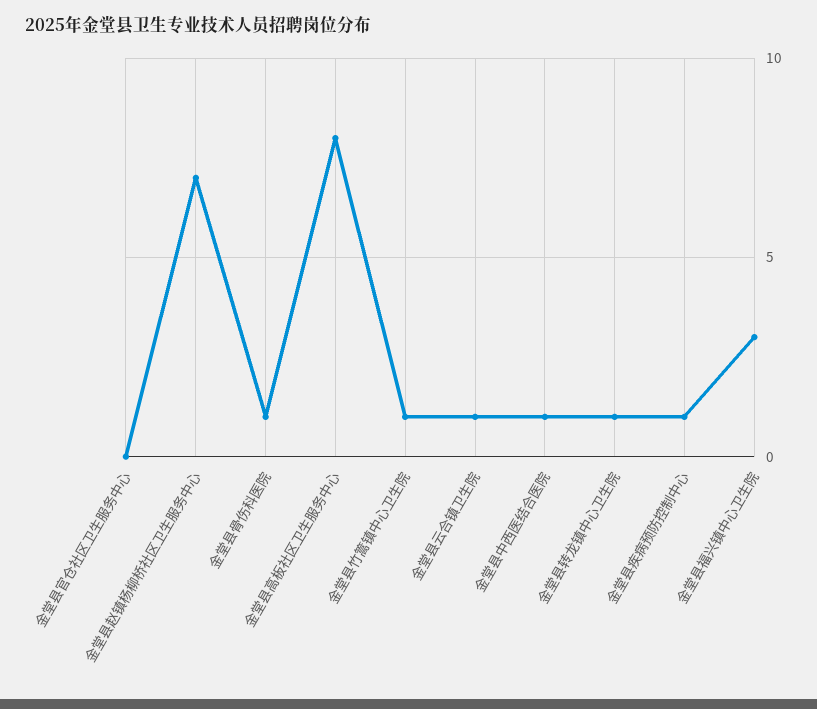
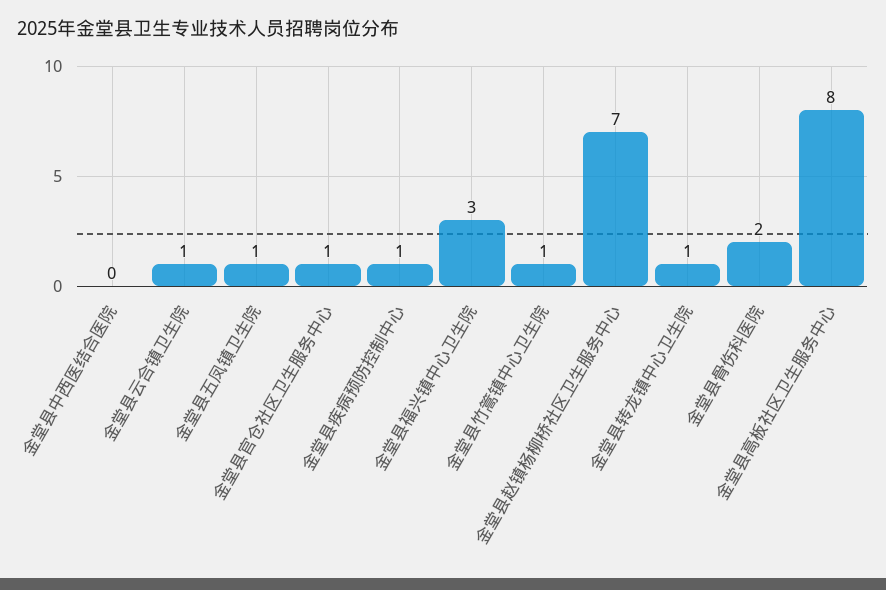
  {
-   "金堂县官仓社区卫生服务中心": 0,
+   "金堂县官仓社区卫生服务中心": 1,
    "金堂县赵镇杨柳桥社区卫生服务中心": 7,
-   "金堂县骨伤科医院": 1,
+   "金堂县骨伤科医院": 2,
    "金堂县高板社区卫生服务中心": 8,
    "金堂县竹篙镇中心卫生院": 1,
    "金堂县云合镇卫生院": 1,
-   "金堂县中西医结合医院": 1,
+   "金堂县中西医结合医院": 0,
    "金堂县转龙镇中心卫生院": 1,
    "金堂县疾病预防控制中心": 1,
-   "金堂县福兴镇中心卫生院": 3
+   "金堂县福兴镇中心卫生院": 3,
+   "金堂县五凤镇卫生院": 1
  }

